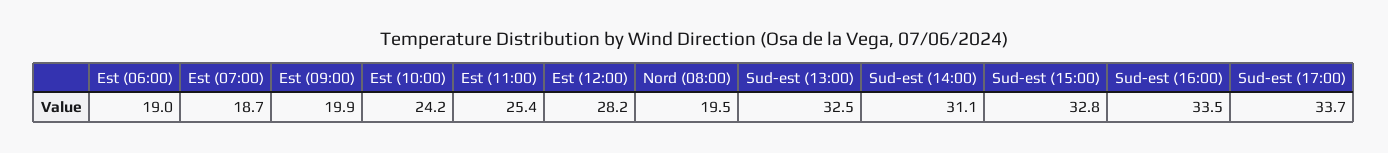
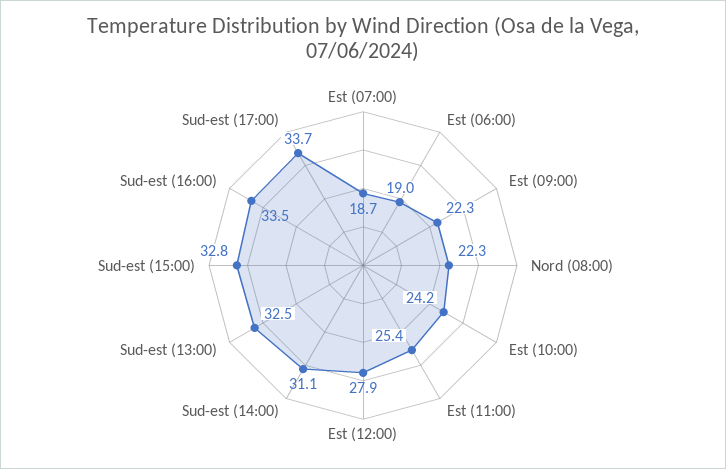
  {
    "Est (06:00)": 19,
    "Est (07:00)": 18.7,
-   "Est (09:00)": 19.9,
+   "Est (09:00)": 22.3,
    "Est (10:00)": 24.2,
    "Est (11:00)": 25.4,
-   "Est (12:00)": 28.2,
+   "Est (12:00)": 27.9,
-   "Nord (08:00)": 19.5,
+   "Nord (08:00)": 22.3,
    "Sud-est (13:00)": 32.5,
    "Sud-est (14:00)": 31.1,
    "Sud-est (15:00)": 32.8,
    "Sud-est (16:00)": 33.5,
    "Sud-est (17:00)": 33.7
  }

